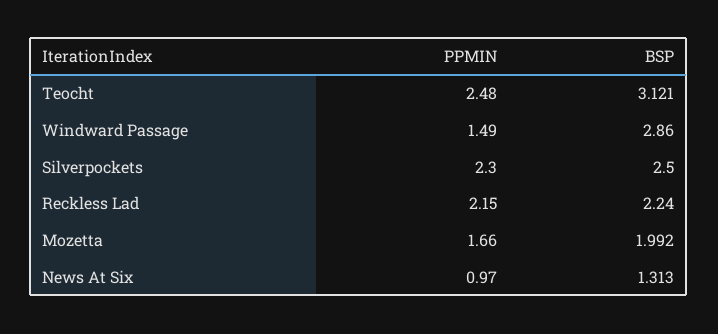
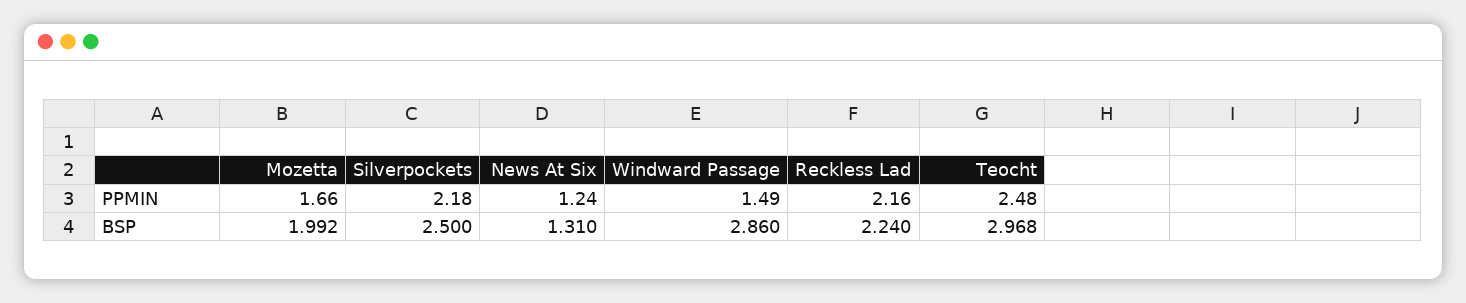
  {
    "PPMIN": {
      "Teocht": 2.48,
      "Windward Passage": 1.49,
-     "Silverpockets": 2.3,
+     "Silverpockets": 2.18,
-     "Reckless Lad": 2.15,
+     "Reckless Lad": 2.16,
      "Mozetta": 1.66,
-     "News At Six": 0.97
+     "News At Six": 1.24
    },
    "BSP": {
-     "Teocht": 3.121,
+     "Teocht": 2.968,
      "Windward Passage": 2.86,
      "Silverpockets": 2.5,
      "Reckless Lad": 2.24,
      "Mozetta": 1.992,
-     "News At Six": 1.313
+     "News At Six": 1.31
    }
  }

